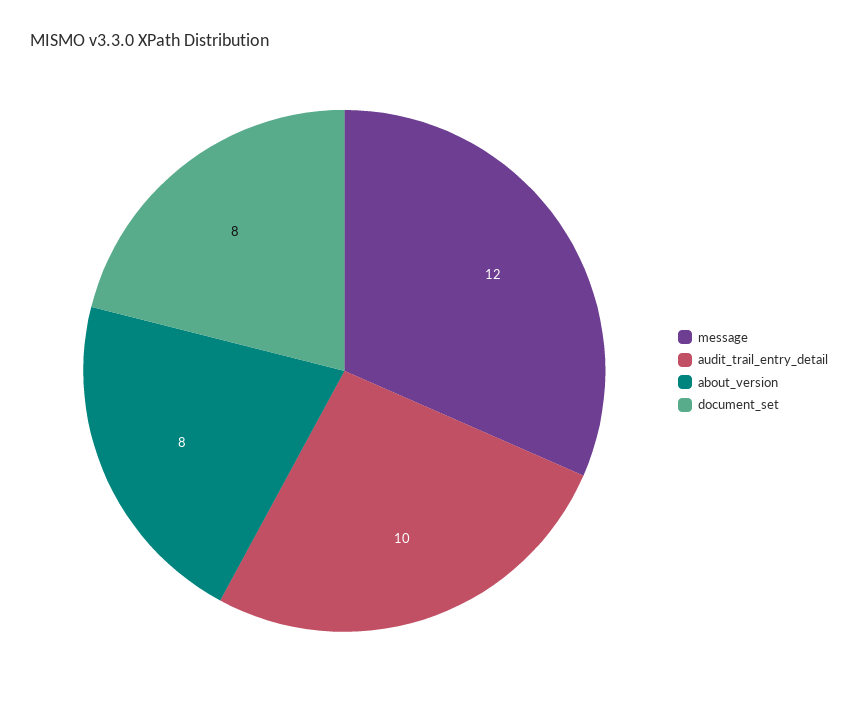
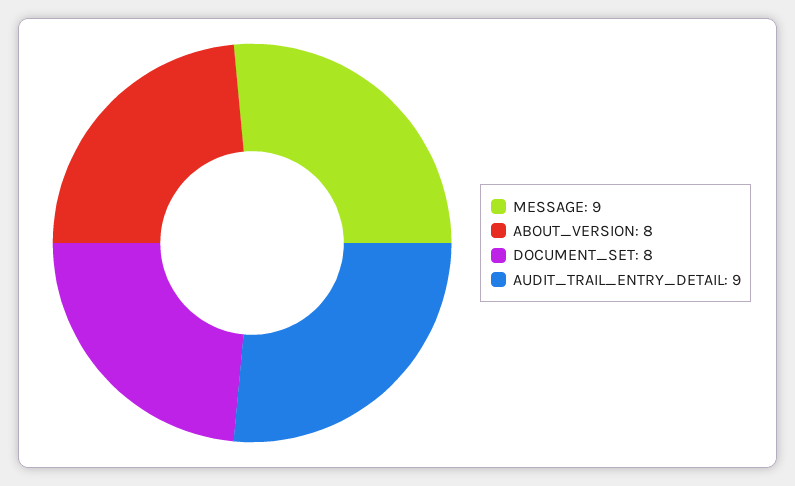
  {
-   "message": 12,
+   "message": 9,
-   "audit_trail_entry_detail": 10,
+   "audit_trail_entry_detail": 9,
    "about_version": 8,
    "document_set": 8
  }

